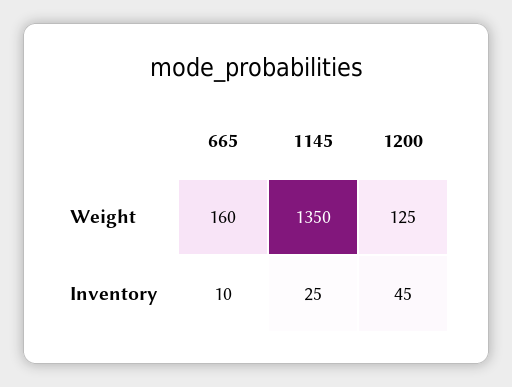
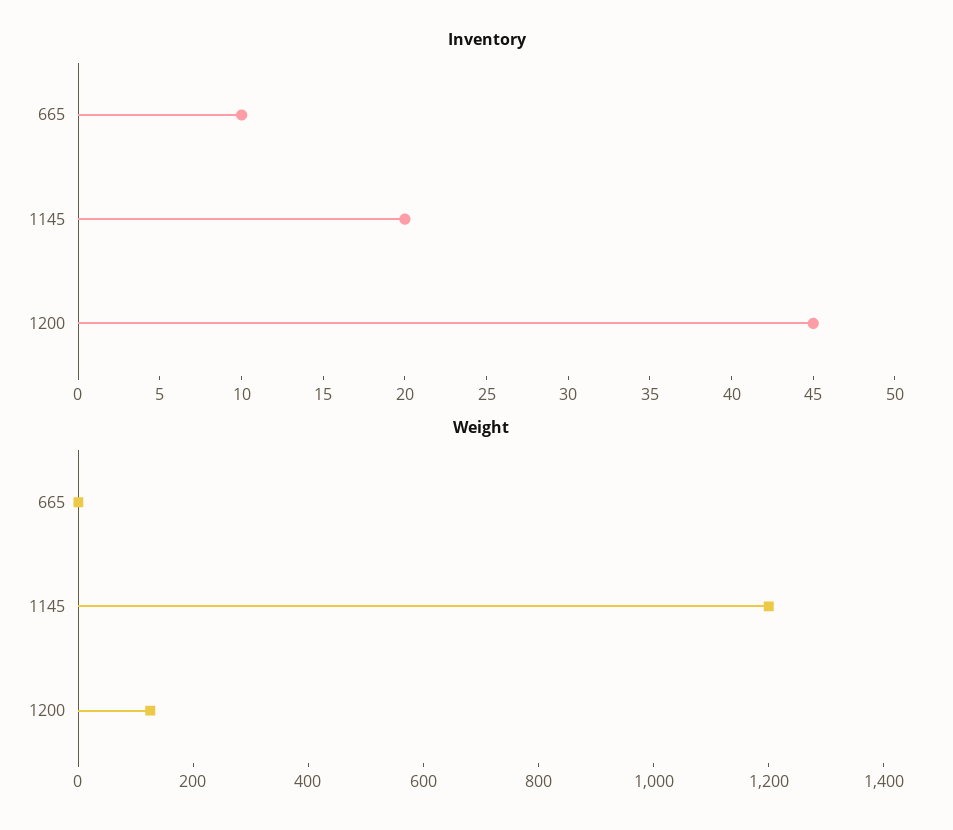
  {
    "Weight": {
-     "665": 160,
+     "665": 0,
-     "1145": 1350,
+     "1145": 1200,
      "1200": 125
    },
    "Inventory": {
      "665": 10,
-     "1145": 25,
+     "1145": 20,
      "1200": 45
    }
  }

